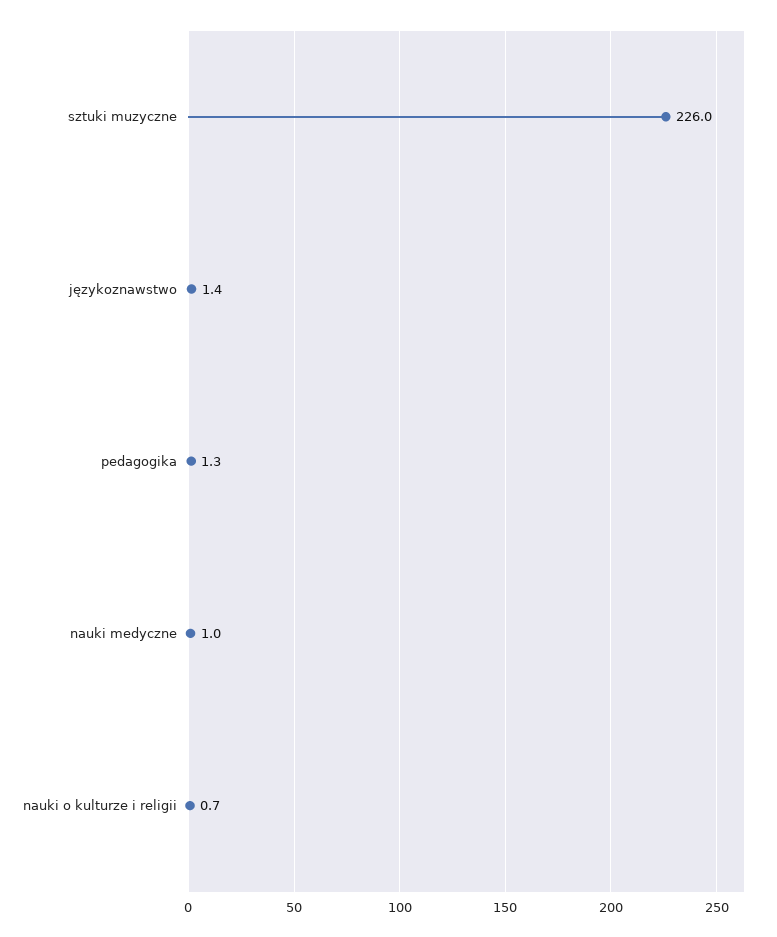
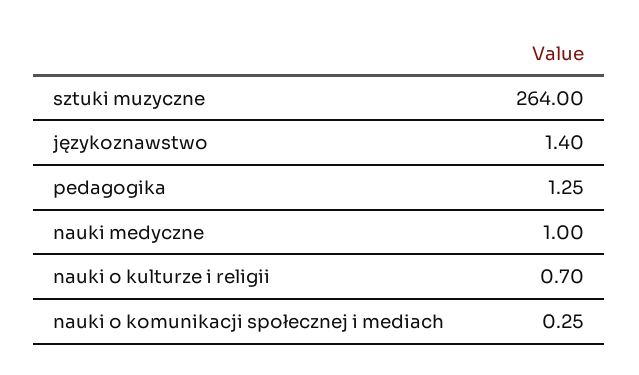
  {
-   "sztuki muzyczne": 226,
+   "sztuki muzyczne": 264,
    "językoznawstwo": 1.4,
    "pedagogika": 1.25,
    "nauki medyczne": 1,
-   "nauki o kulturze i religii": 0.7
+   "nauki o kulturze i religii": 0.7,
+   "nauki o komunikacji społecznej i mediach": 0.25
  }

